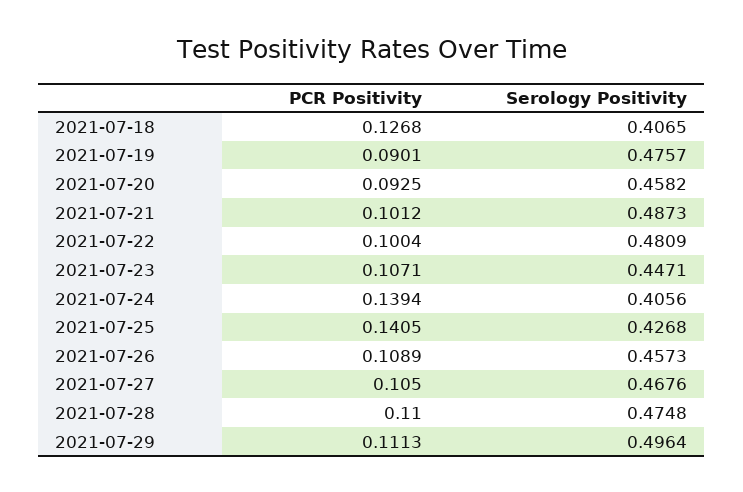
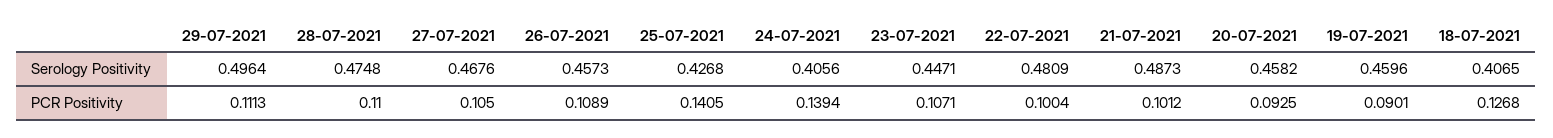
  {
    "PCR Positivity": {
      "2021-07-18": 0.1268,
      "2021-07-19": 0.0901,
      "2021-07-20": 0.0925,
      "2021-07-21": 0.1012,
      "2021-07-22": 0.1004,
      "2021-07-23": 0.1071,
      "2021-07-24": 0.1394,
      "2021-07-25": 0.1405,
      "2021-07-26": 0.1089,
      "2021-07-27": 0.105,
      "2021-07-28": 0.11,
      "2021-07-29": 0.1113
    },
    "Serology Positivity": {
      "2021-07-18": 0.4065,
-     "2021-07-19": 0.4757,
+     "2021-07-19": 0.4596,
      "2021-07-20": 0.4582,
      "2021-07-21": 0.4873,
      "2021-07-22": 0.4809,
      "2021-07-23": 0.4471,
      "2021-07-24": 0.4056,
      "2021-07-25": 0.4268,
      "2021-07-26": 0.4573,
      "2021-07-27": 0.4676,
      "2021-07-28": 0.4748,
      "2021-07-29": 0.4964
    }
  }

